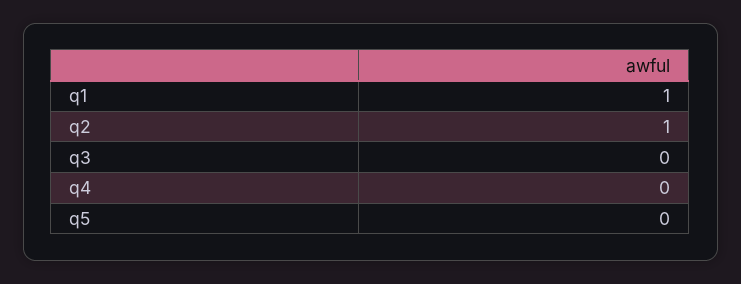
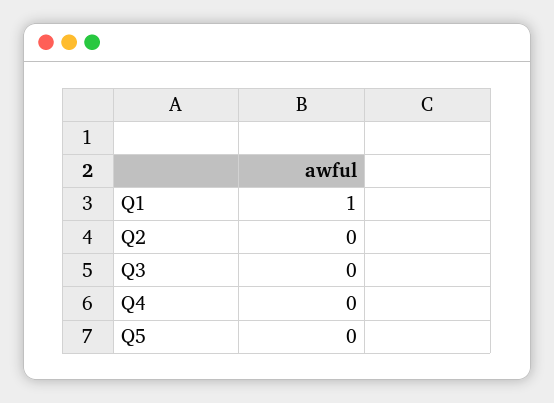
  {
    "q1": 1,
-   "q2": 1,
+   "q2": 0,
    "q3": 0,
    "q4": 0,
    "q5": 0
  }

